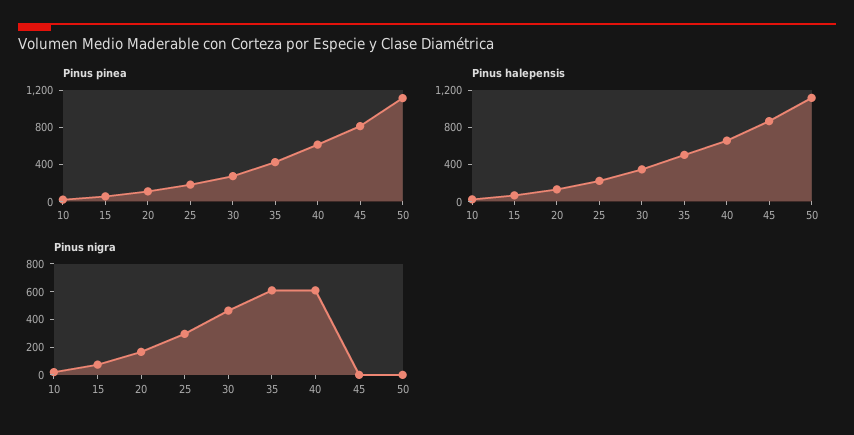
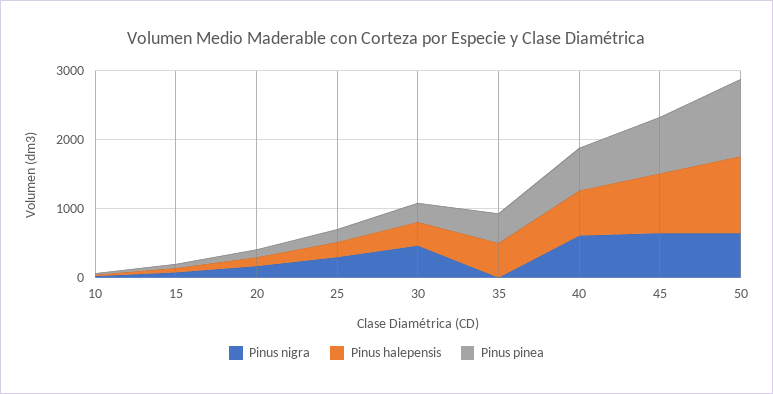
  {
    "Pinus pinea": {
      "10": 0,
      "15": 100,
      "20": 100,
      "25": 200,
      "30": 300,
      "35": 400,
      "40": 600,
      "45": 800,
      "50": 1100
    },
    "Pinus halepensis": {
      "10": 0,
      "15": 100,
      "20": 100,
      "25": 200,
      "30": 300,
      "35": 500,
      "40": 700,
      "45": 900,
      "50": 1100
    },
    "Pinus nigra": {
      "10": 0,
      "15": 100,
      "20": 200,
      "25": 300,
      "30": 500,
-     "35": 600,
+     "35": 0,
      "40": 600,
-     "45": 0,
+     "45": 600,
-     "50": 0
+     "50": 600
    }
  }

